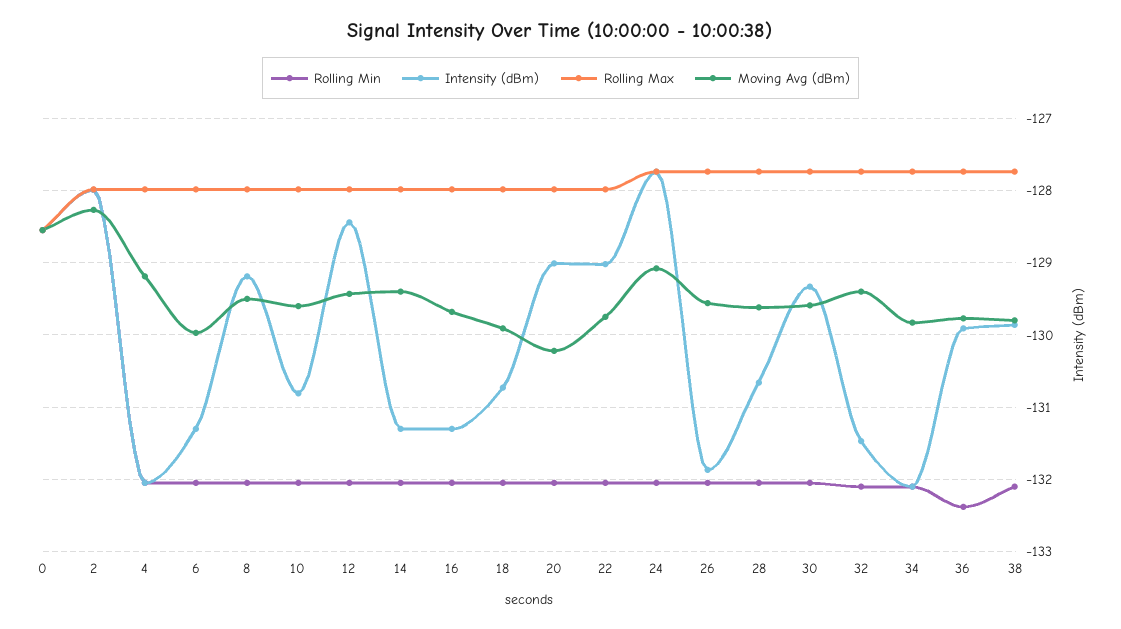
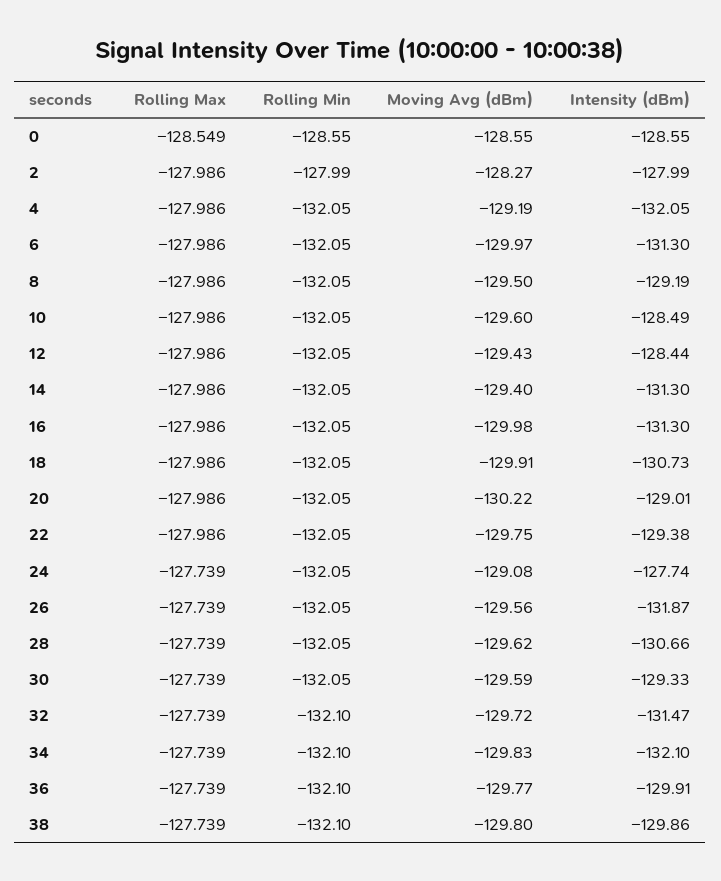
  {
    "Rolling Min": {
      "0": -128.55,
      "2": -127.99,
      "4": -132.05,
      "6": -132.05,
      "8": -132.05,
      "10": -132.05,
      "12": -132.05,
      "14": -132.05,
      "16": -132.05,
      "18": -132.05,
      "20": -132.05,
      "22": -132.05,
      "24": -132.05,
      "26": -132.05,
      "28": -132.05,
      "30": -132.05,
      "32": -132.1,
      "34": -132.1,
-     "36": -132.4,
+     "36": -132.1,
      "38": -132.1
    },
    "Intensity (dBm)": {
      "0": -128.55,
      "2": -127.99,
      "4": -132.05,
      "6": -131.3,
      "8": -129.19,
-     "10": -130.8,
+     "10": -128.49,
      "12": -128.44,
      "14": -131.3,
      "16": -131.3,
      "18": -130.73,
      "20": -129.01,
-     "22": -129,
+     "22": -129.38,
      "24": -127.74,
      "26": -131.87,
      "28": -130.66,
      "30": -129.33,
      "32": -131.47,
      "34": -132.1,
      "36": -129.91,
      "38": -129.86
    },
    "Rolling Max": {
      "0": -128.549,
      "2": -127.986,
      "4": -127.986,
      "6": -127.986,
      "8": -127.986,
      "10": -127.986,
      "12": -127.986,
      "14": -127.986,
      "16": -127.986,
      "18": -127.986,
      "20": -127.986,
      "22": -127.986,
      "24": -127.739,
      "26": -127.739,
      "28": -127.739,
      "30": -127.739,
      "32": -127.739,
      "34": -127.739,
      "36": -127.739,
      "38": -127.739
    },
    "Moving Avg (dBm)": {
      "0": -128.55,
      "2": -128.27,
      "4": -129.19,
      "6": -129.97,
      "8": -129.5,
      "10": -129.6,
      "12": -129.43,
      "14": -129.4,
-     "16": -129.7,
+     "16": -129.98,
      "18": -129.91,
      "20": -130.22,
      "22": -129.75,
      "24": -129.08,
      "26": -129.56,
      "28": -129.62,
      "30": -129.59,
-     "32": -129.4,
+     "32": -129.72,
      "34": -129.83,
      "36": -129.77,
      "38": -129.8
    }
  }

